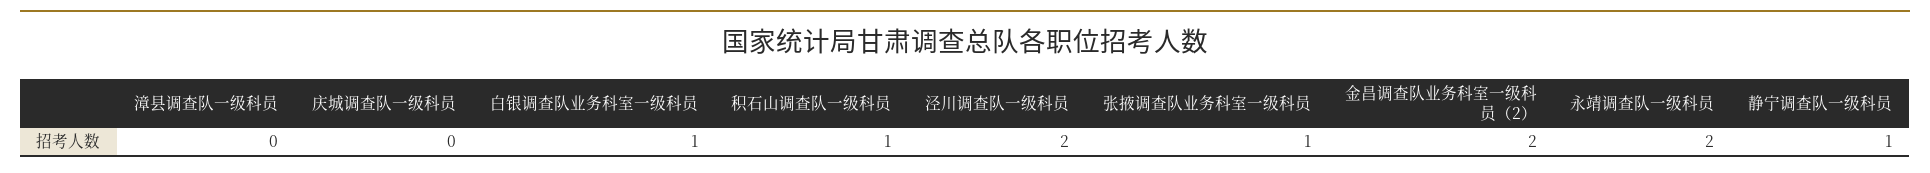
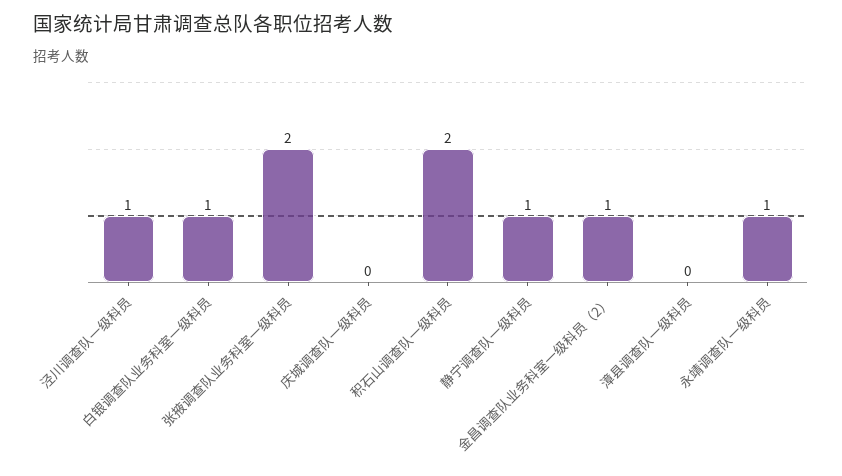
  {
    "漳县调查队一级科员": 0,
    "庆城调查队一级科员": 0,
    "白银调查队业务科室一级科员": 1,
-   "积石山调查队一级科员": 1,
+   "积石山调查队一级科员": 2,
-   "泾川调查队一级科员": 2,
+   "泾川调查队一级科员": 1,
-   "张掖调查队业务科室一级科员": 1,
+   "张掖调查队业务科室一级科员": 2,
-   "金昌调查队业务科室一级科员（2）": 2,
+   "金昌调查队业务科室一级科员（2）": 1,
-   "永靖调查队一级科员": 2,
+   "永靖调查队一级科员": 1,
    "静宁调查队一级科员": 1
  }

